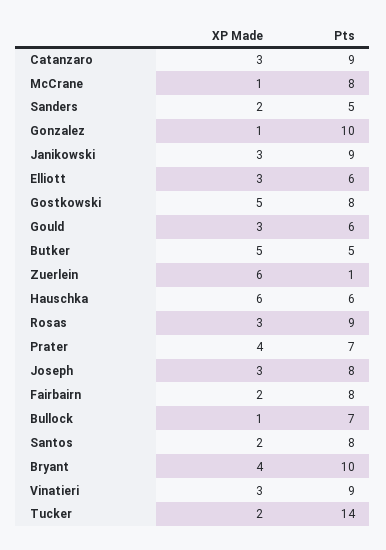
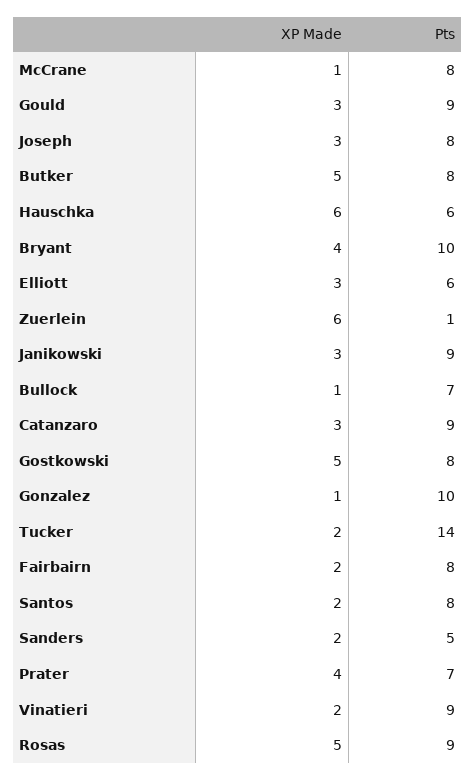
  {
    "XP Made": {
      "Catanzaro": 3,
      "McCrane": 1,
      "Sanders": 2,
      "Gonzalez": 1,
      "Janikowski": 3,
      "Elliott": 3,
      "Gostkowski": 5,
      "Gould": 3,
      "Butker": 5,
      "Zuerlein": 6,
      "Hauschka": 6,
-     "Rosas": 3,
+     "Rosas": 5,
      "Prater": 4,
      "Joseph": 3,
      "Fairbairn": 2,
      "Bullock": 1,
      "Santos": 2,
      "Bryant": 4,
-     "Vinatieri": 3,
+     "Vinatieri": 2,
      "Tucker": 2
    },
    "Pts": {
      "Catanzaro": 9,
      "McCrane": 8,
      "Sanders": 5,
      "Gonzalez": 10,
      "Janikowski": 9,
      "Elliott": 6,
      "Gostkowski": 8,
-     "Gould": 6,
+     "Gould": 9,
-     "Butker": 5,
+     "Butker": 8,
      "Zuerlein": 1,
      "Hauschka": 6,
      "Rosas": 9,
      "Prater": 7,
      "Joseph": 8,
      "Fairbairn": 8,
      "Bullock": 7,
      "Santos": 8,
      "Bryant": 10,
      "Vinatieri": 9,
      "Tucker": 14
    }
  }

